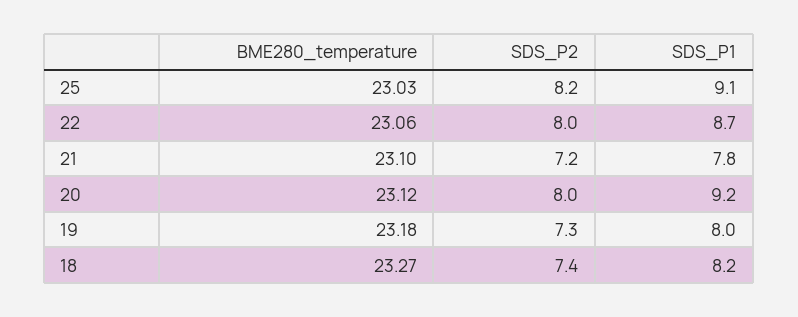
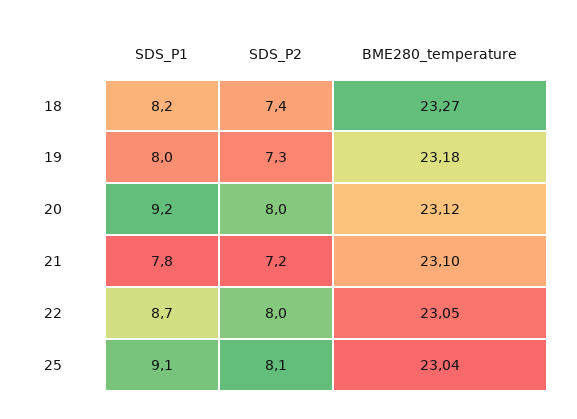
  {
    "BME280_temperature": {
-     "25": 23.03,
+     "25": 23.04,
-     "22": 23.06,
+     "22": 23.05,
      "21": 23.1,
      "20": 23.12,
      "19": 23.18,
      "18": 23.27
    },
    "SDS_P2": {
-     "25": 8.2,
+     "25": 8.1,
      "22": 8,
      "21": 7.2,
      "20": 8,
      "19": 7.3,
      "18": 7.4
    },
    "SDS_P1": {
      "25": 9.1,
      "22": 8.7,
      "21": 7.8,
      "20": 9.2,
      "19": 8,
      "18": 8.2
    }
  }

